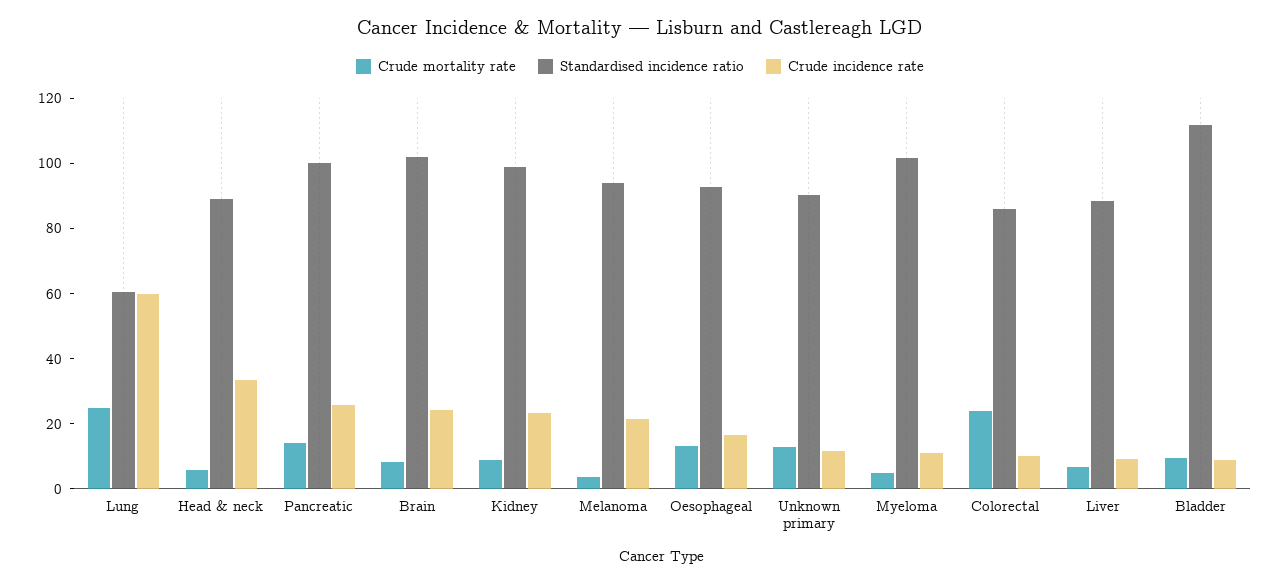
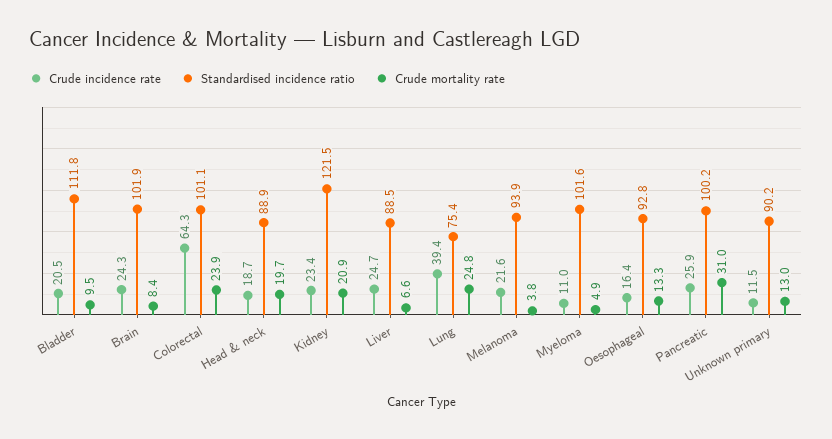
  {
    "Crude mortality rate": {
      "Lung": 24.8,
-     "Head & neck": 5,
+     "Head & neck": 19.7,
-     "Pancreatic": 15,
+     "Pancreatic": 31,
      "Brain": 8.4,
-     "Kidney": 10,
+     "Kidney": 20.9,
      "Melanoma": 3.8,
      "Oesophageal": 13.3,
      "Unknown primary": 13,
      "Myeloma": 4.9,
      "Colorectal": 23.9,
      "Liver": 6.6,
      "Bladder": 9.5
    },
    "Standardised incidence ratio": {
-     "Lung": 60,
+     "Lung": 75.4,
      "Head & neck": 88.9,
      "Pancreatic": 100.2,
      "Brain": 101.9,
-     "Kidney": 100,
+     "Kidney": 121.5,
      "Melanoma": 93.9,
      "Oesophageal": 92.8,
      "Unknown primary": 90.2,
      "Myeloma": 101.6,
-     "Colorectal": 85,
+     "Colorectal": 101.1,
      "Liver": 88.5,
      "Bladder": 111.8
    },
    "Crude incidence rate": {
-     "Lung": 60,
+     "Lung": 39.4,
-     "Head & neck": 35,
+     "Head & neck": 18.7,
      "Pancreatic": 25.9,
      "Brain": 24.3,
      "Kidney": 23.4,
      "Melanoma": 21.6,
      "Oesophageal": 16.4,
      "Unknown primary": 11.5,
      "Myeloma": 11,
-     "Colorectal": 10,
+     "Colorectal": 64.3,
-     "Liver": 10,
+     "Liver": 24.7,
-     "Bladder": 10
+     "Bladder": 20.5
    }
  }

